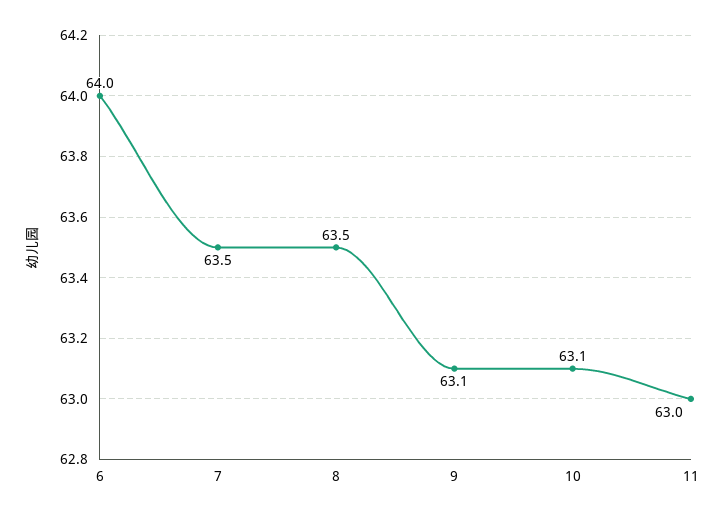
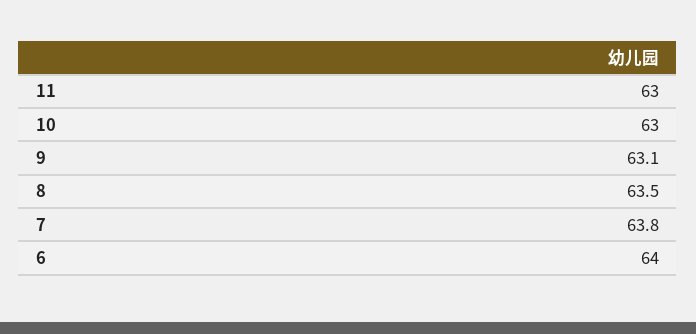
  {
    "6": 64,
-   "7": 63.5,
+   "7": 63.8,
    "8": 63.5,
    "9": 63.1,
-   "10": 63.1,
+   "10": 63,
    "11": 63
  }

